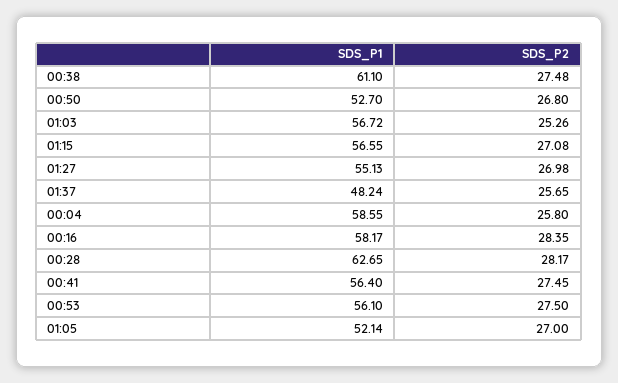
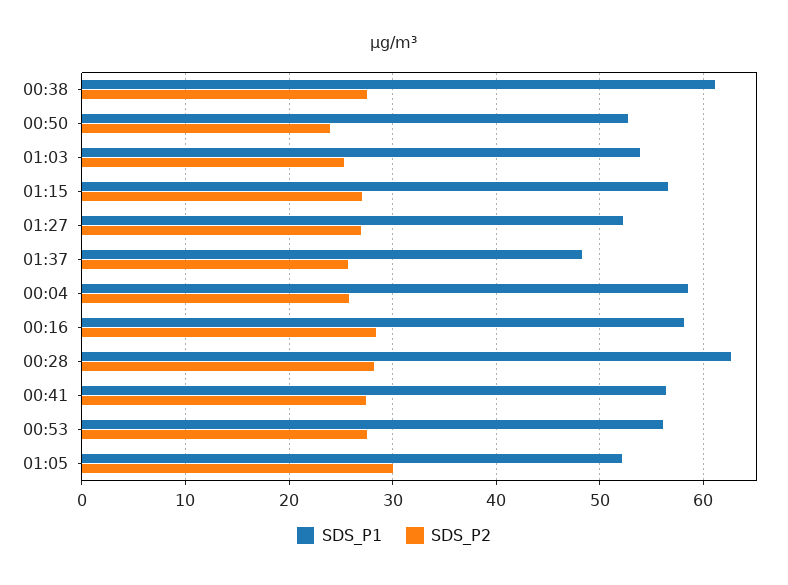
  {
    "SDS_P1": {
      "00:38": 61.1,
      "00:50": 52.7,
-     "01:03": 56.72,
+     "01:03": 54,
      "01:15": 56.55,
-     "01:27": 55.13,
+     "01:27": 52,
      "01:37": 48.24,
      "00:04": 58.55,
      "00:16": 58.17,
      "00:28": 62.65,
      "00:41": 56.4,
      "00:53": 56.1,
      "01:05": 52.14
    },
    "SDS_P2": {
      "00:38": 27.48,
-     "00:50": 26.8,
+     "00:50": 24,
      "01:03": 25.26,
      "01:15": 27.08,
      "01:27": 26.98,
      "01:37": 25.65,
      "00:04": 25.8,
      "00:16": 28.35,
      "00:28": 28.17,
      "00:41": 27.45,
      "00:53": 27.5,
-     "01:05": 27
+     "01:05": 30
    }
  }

